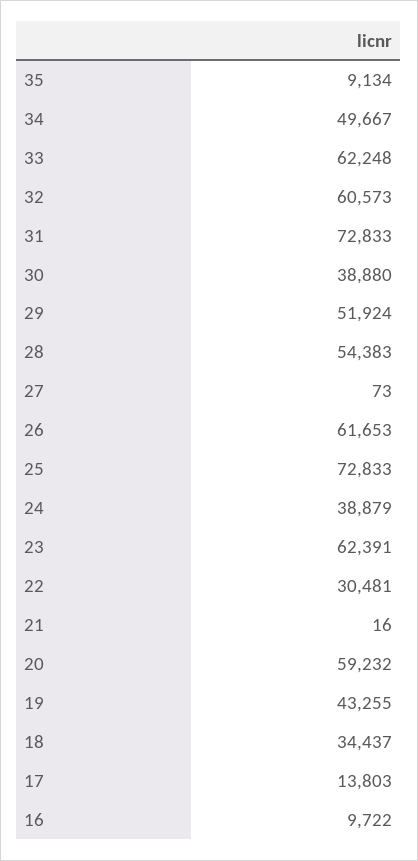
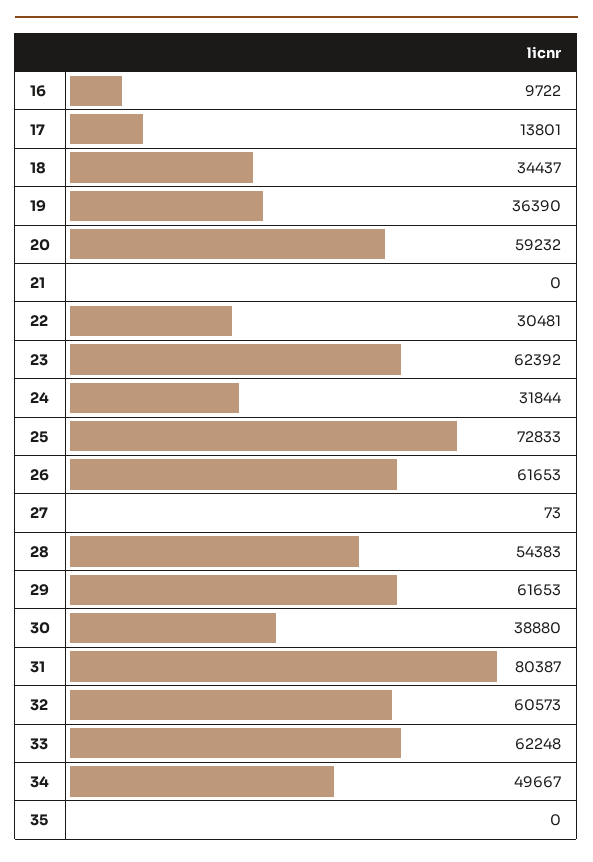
  {
-   "35": 9134,
+   "35": 0,
    "34": 49667,
    "33": 62248,
    "32": 60573,
-   "31": 72833,
+   "31": 80387,
    "30": 38880,
-   "29": 51924,
+   "29": 61653,
    "28": 54383,
    "27": 73,
    "26": 61653,
    "25": 72833,
-   "24": 38879,
+   "24": 31844,
-   "23": 62391,
+   "23": 62392,
    "22": 30481,
-   "21": 16,
+   "21": 0,
    "20": 59232,
-   "19": 43255,
+   "19": 36390,
    "18": 34437,
-   "17": 13803,
+   "17": 13801,
    "16": 9722
  }

